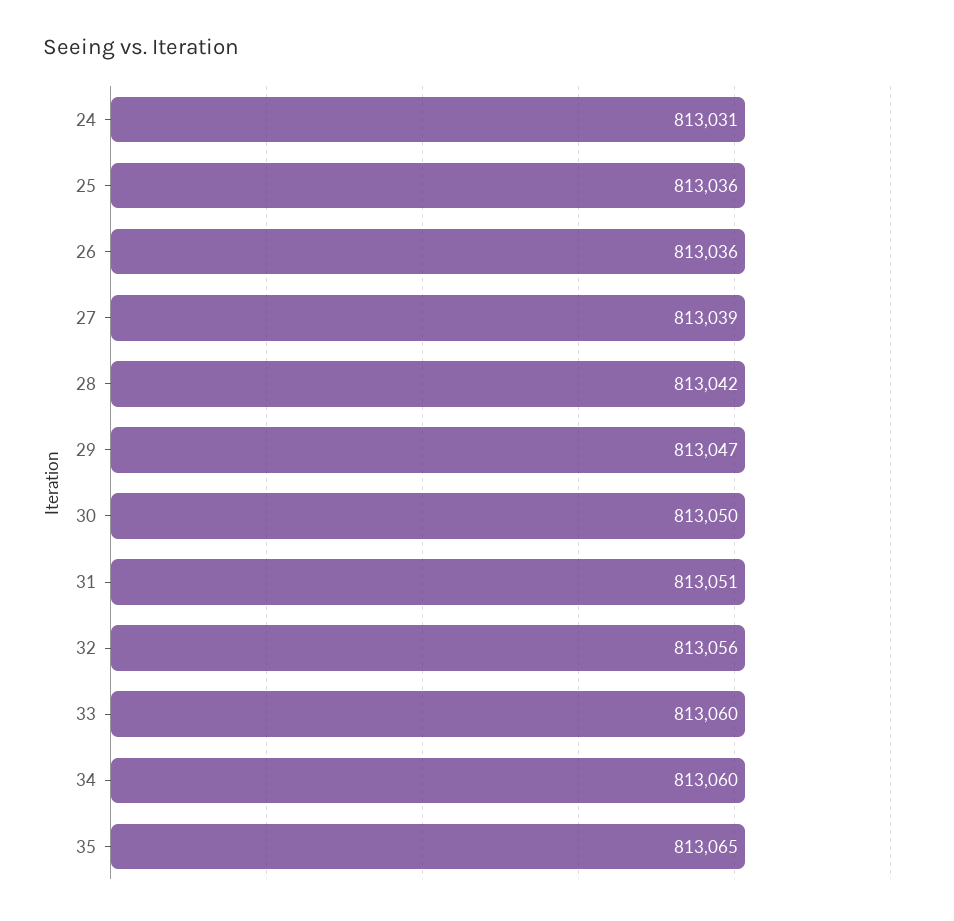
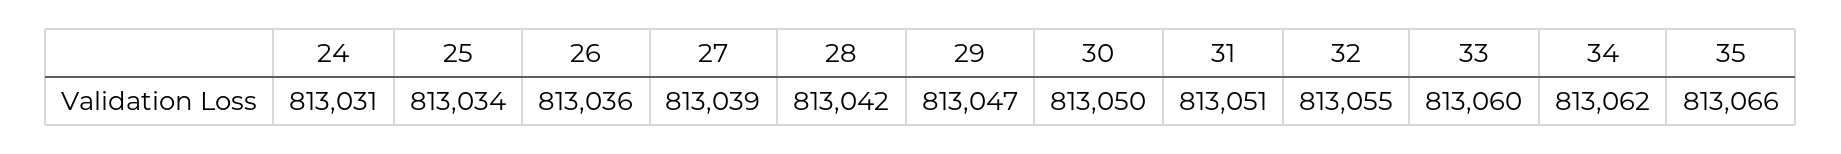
  {
    "24": 813031,
-   "25": 813036,
+   "25": 813034,
    "26": 813036,
    "27": 813039,
    "28": 813042,
    "29": 813047,
    "30": 813050,
    "31": 813051,
-   "32": 813056,
+   "32": 813055,
    "33": 813060,
-   "34": 813060,
+   "34": 813062,
-   "35": 813065
+   "35": 813066
  }

